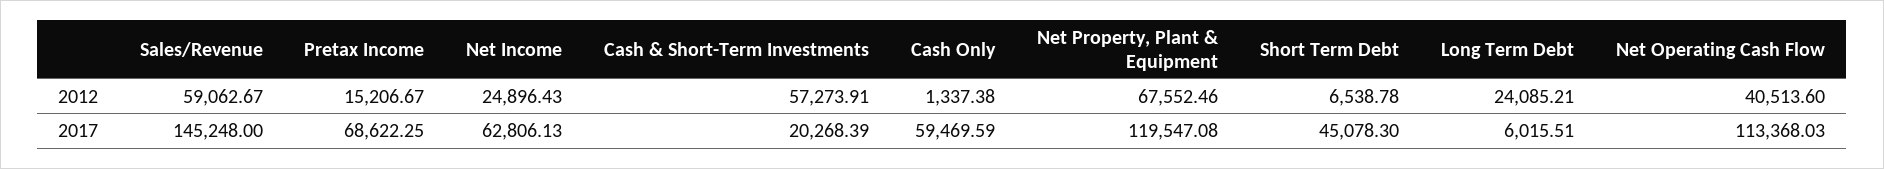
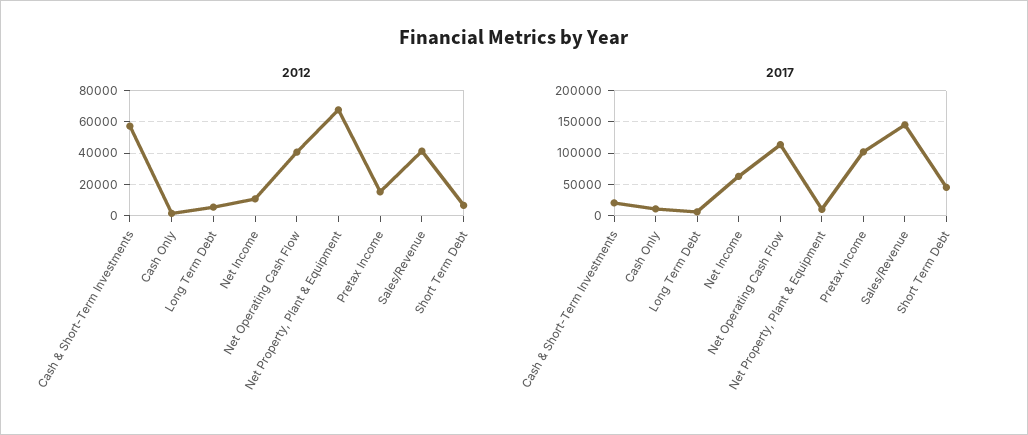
  {
    "2012": {
-     "Sales/Revenue": 59062.67,
+     "Sales/Revenue": 40000,
      "Pretax Income": 15206.67,
-     "Net Income": 24896.43,
+     "Net Income": 10000,
      "Cash & Short-Term Investments": 57273.91,
      "Cash Only": 1337.38,
      "Net Property, Plant & Equipment": 67552.46,
      "Short Term Debt": 6538.78,
-     "Long Term Debt": 24085.21,
+     "Long Term Debt": 5000,
      "Net Operating Cash Flow": 40513.6
    },
    "2017": {
      "Sales/Revenue": 145248,
-     "Pretax Income": 68622.25,
+     "Pretax Income": 100000,
      "Net Income": 62806.13,
      "Cash & Short-Term Investments": 20268.39,
-     "Cash Only": 59469.59,
+     "Cash Only": 10000,
-     "Net Property, Plant & Equipment": 119547.08,
+     "Net Property, Plant & Equipment": 10000,
      "Short Term Debt": 45078.3,
      "Long Term Debt": 6015.51,
      "Net Operating Cash Flow": 113368.03
    }
  }

